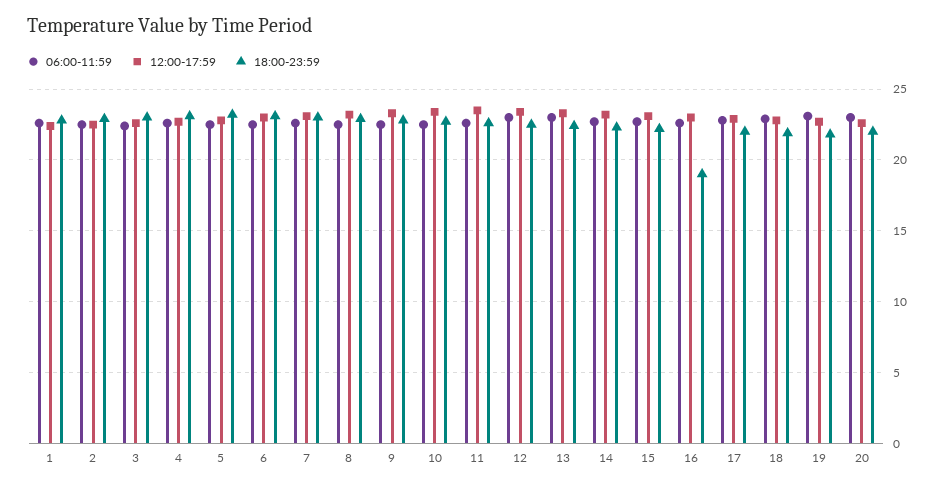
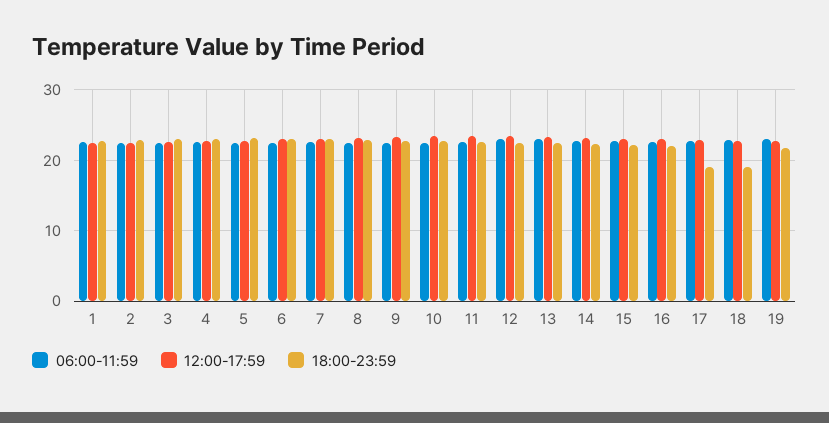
  {
    "06:00-11:59": {
      "1": 22.5,
      "2": 22.5,
      "3": 22.5,
      "4": 22.5,
      "5": 22.5,
      "6": 22.5,
      "7": 22.5,
      "8": 22.5,
      "9": 22.5,
      "10": 22.5,
      "11": 22.5,
      "12": 23,
      "13": 23,
      "14": 22.5,
      "15": 22.5,
      "16": 22.5,
      "17": 23,
      "18": 23,
-     "19": 23,
+     "19": 23
-     "20": 23
    },
    "12:00-17:59": {
      "1": 22.5,
      "2": 22.5,
      "3": 22.5,
      "4": 22.5,
      "5": 23,
      "6": 23,
      "7": 23,
      "8": 23,
      "9": 23.5,
      "10": 23.5,
      "11": 23.5,
      "12": 23.5,
      "13": 23.5,
      "14": 23,
      "15": 23,
      "16": 23,
      "17": 23,
      "18": 23,
-     "19": 22.5,
+     "19": 22.5
-     "20": 22.5
    },
    "18:00-23:59": {
      "1": 23,
      "2": 23,
      "3": 23,
      "4": 23,
      "5": 23,
      "6": 23,
      "7": 23,
      "8": 23,
      "9": 23,
      "10": 22.5,
      "11": 22.5,
      "12": 22.5,
      "13": 22.5,
      "14": 22.5,
      "15": 22,
-     "16": 19,
+     "16": 22,
-     "17": 22,
+     "17": 19,
-     "18": 22,
+     "18": 19,
-     "19": 22,
+     "19": 22
-     "20": 22
    }
  }

